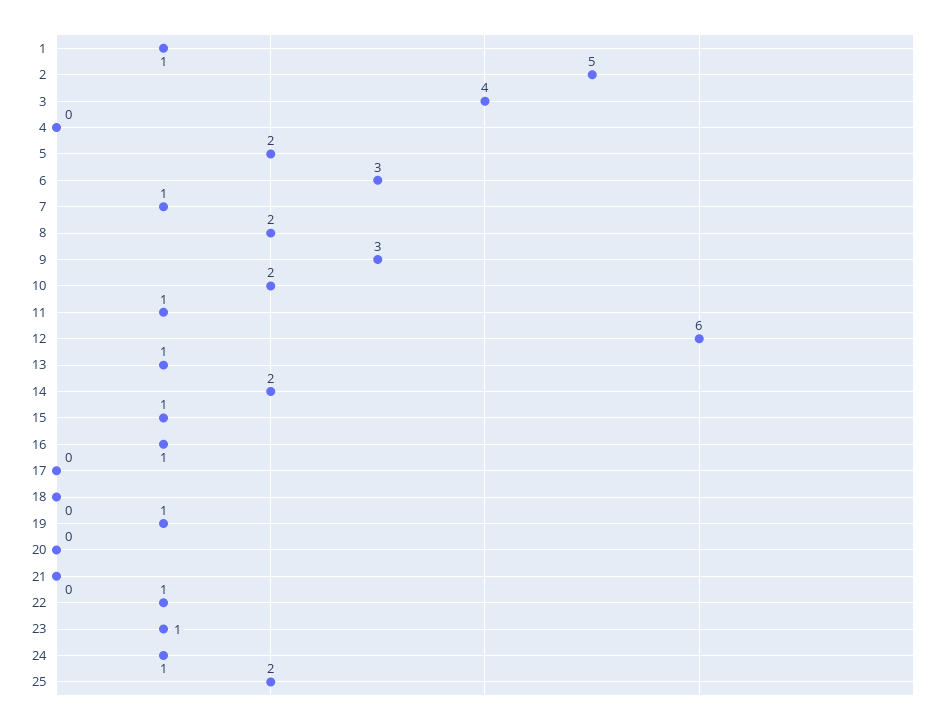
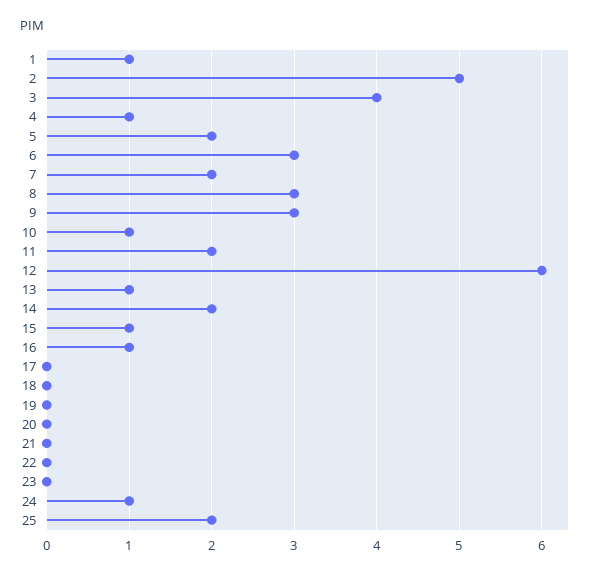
  {
    "1": 1,
    "2": 5,
    "3": 4,
-   "4": 0,
+   "4": 1,
    "5": 2,
    "6": 3,
-   "7": 1,
+   "7": 2,
-   "8": 2,
+   "8": 3,
    "9": 3,
-   "10": 2,
+   "10": 1,
-   "11": 1,
+   "11": 2,
    "12": 6,
    "13": 1,
    "14": 2,
    "15": 1,
    "16": 1,
    "17": 0,
    "18": 0,
-   "19": 1,
+   "19": 0,
    "20": 0,
    "21": 0,
-   "22": 1,
+   "22": 0,
-   "23": 1,
+   "23": 0,
    "24": 1,
    "25": 2
  }

